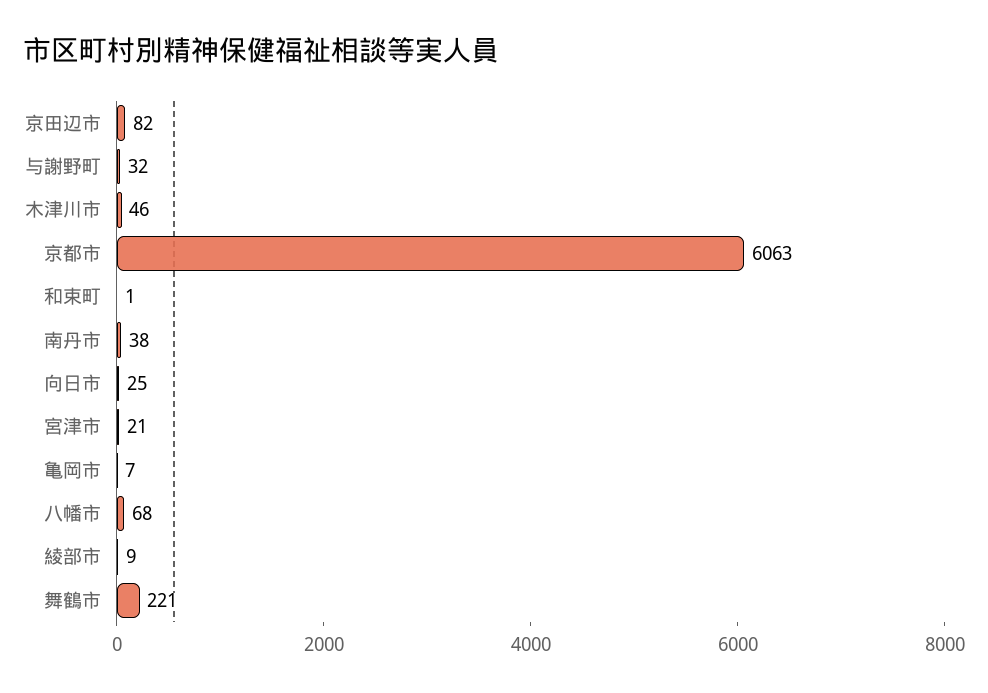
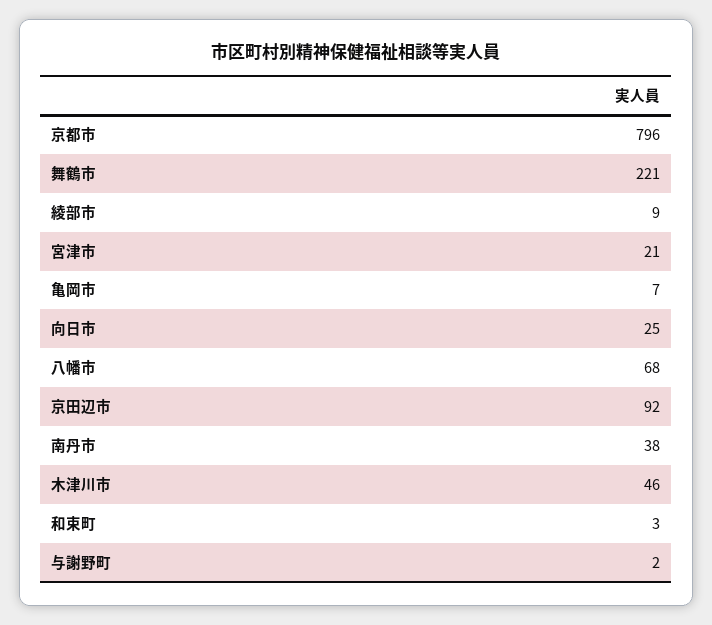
  {
-   "京田辺市": 82,
+   "京田辺市": 92,
-   "与謝野町": 32,
+   "与謝野町": 2,
    "木津川市": 46,
-   "京都市": 6063,
+   "京都市": 796,
-   "和束町": 1,
+   "和束町": 3,
    "南丹市": 38,
    "向日市": 25,
    "宮津市": 21,
    "亀岡市": 7,
    "八幡市": 68,
    "綾部市": 9,
    "舞鶴市": 221
  }

